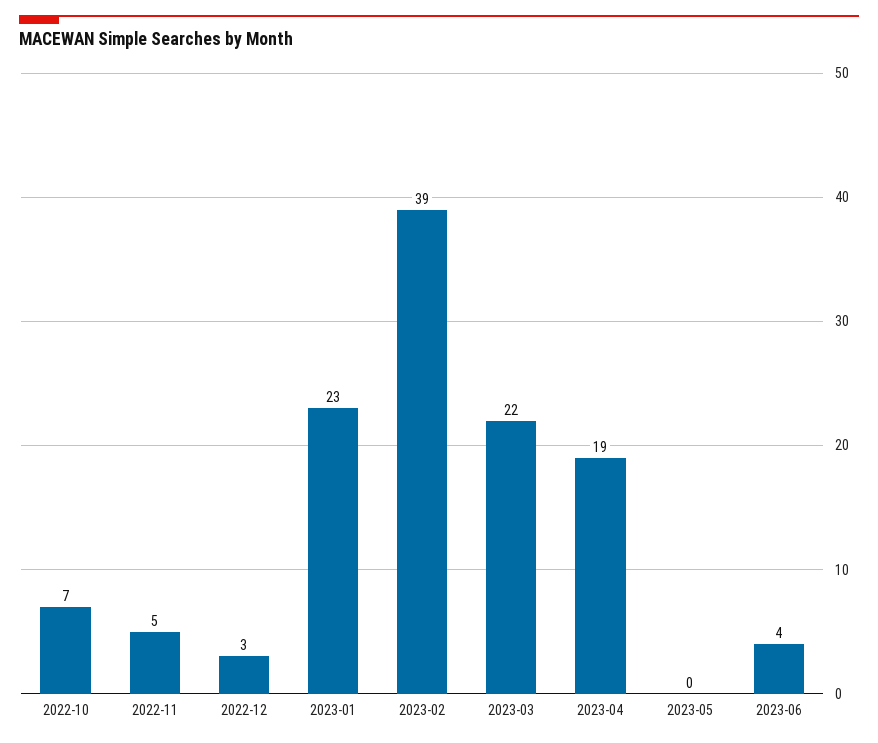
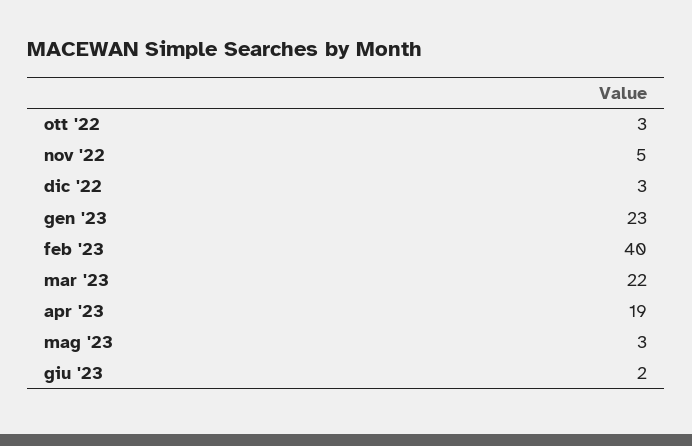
  {
-   "2022-10": 7,
+   "2022-10": 3,
    "2022-11": 5,
    "2022-12": 3,
    "2023-01": 23,
-   "2023-02": 39,
+   "2023-02": 40,
    "2023-03": 22,
    "2023-04": 19,
-   "2023-05": 0,
+   "2023-05": 3,
-   "2023-06": 4
+   "2023-06": 2
  }

